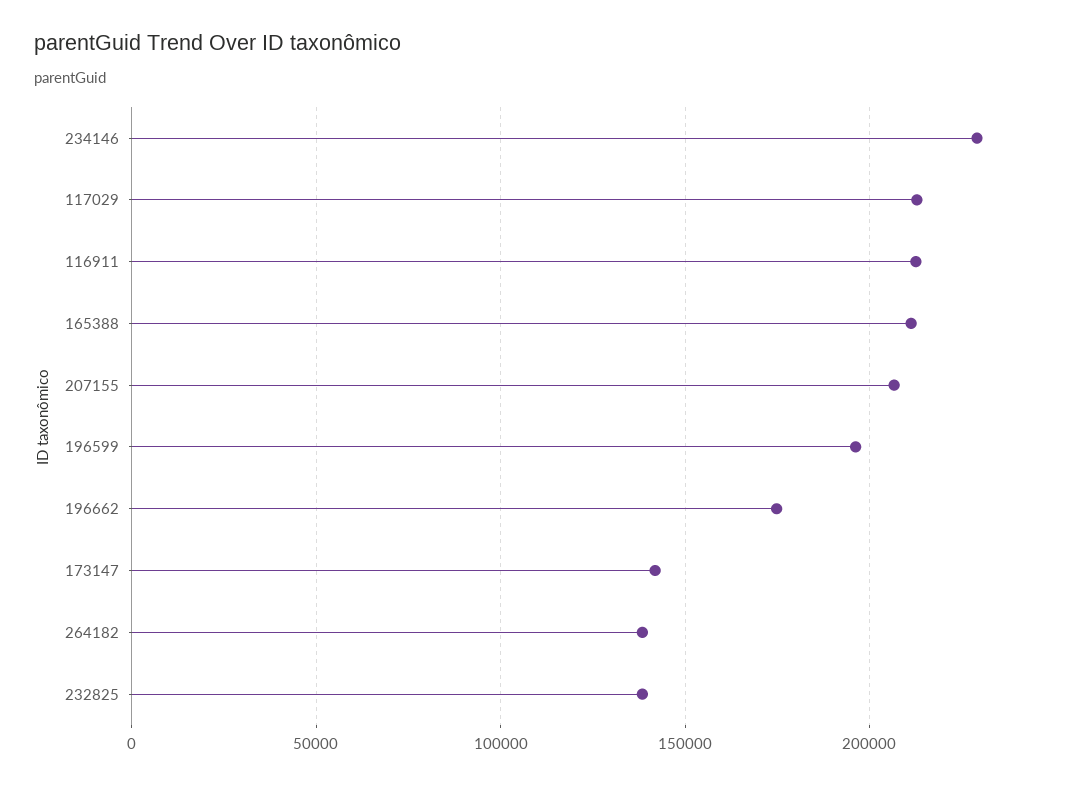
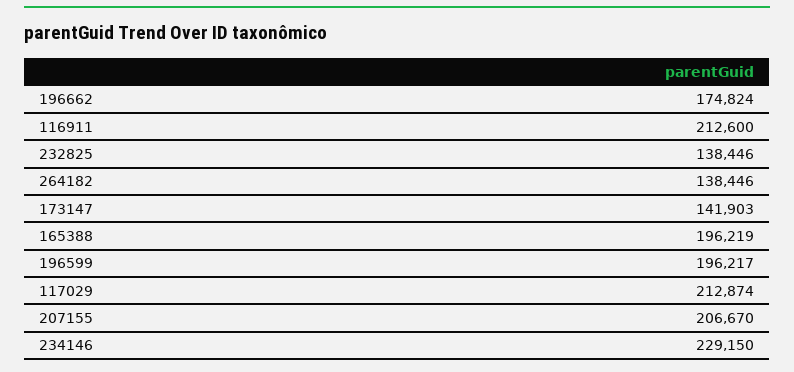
  {
    "234146": 229150,
    "117029": 212874,
    "116911": 212600,
-   "165388": 210000,
+   "165388": 196219,
    "207155": 206670,
    "196599": 196217,
    "196662": 174824,
    "173147": 141903,
    "264182": 138446,
    "232825": 138446
  }

